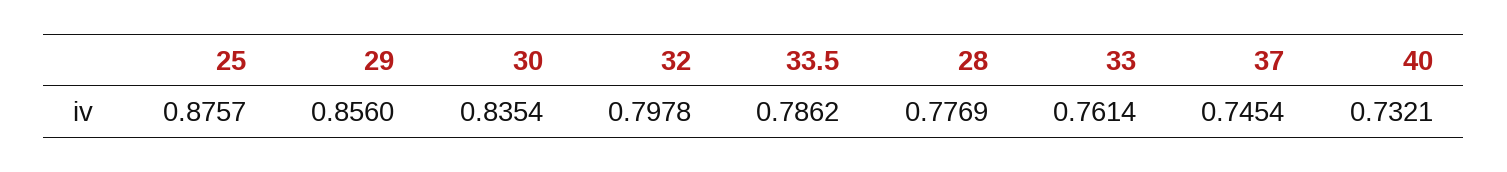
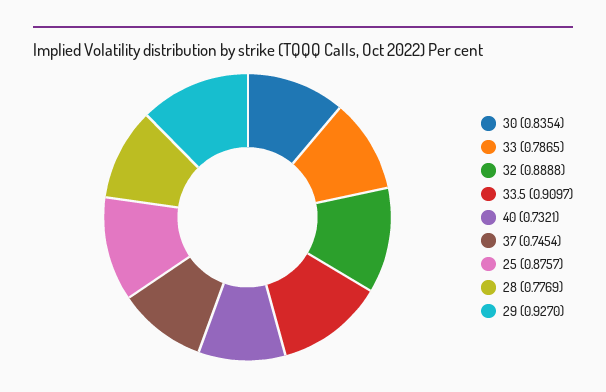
  {
    "25": 0.8757,
-   "29": 0.856,
+   "29": 0.927,
    "30": 0.8354,
-   "32": 0.7978,
+   "32": 0.8888,
-   "33.5": 0.7862,
+   "33.5": 0.9097,
    "28": 0.7769,
-   "33": 0.7614,
+   "33": 0.7865,
    "37": 0.7454,
    "40": 0.7321
  }

